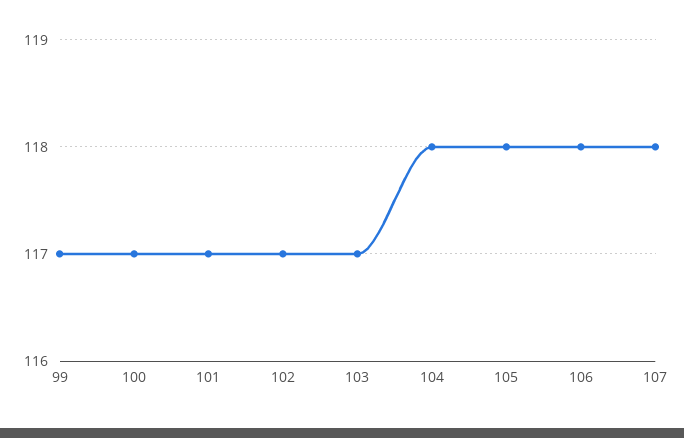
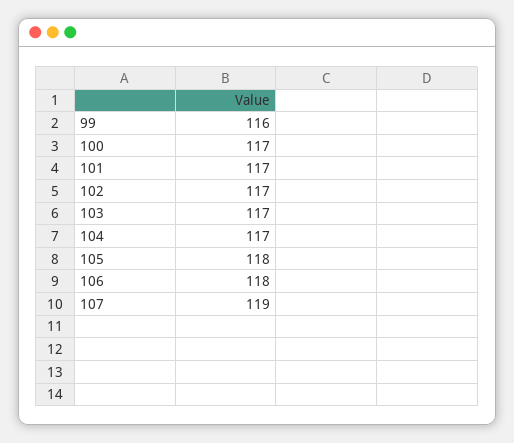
  {
-   "99": 117,
+   "99": 116,
    "100": 117,
    "101": 117,
    "102": 117,
    "103": 117,
-   "104": 118,
+   "104": 117,
    "105": 118,
    "106": 118,
-   "107": 118
+   "107": 119
  }

